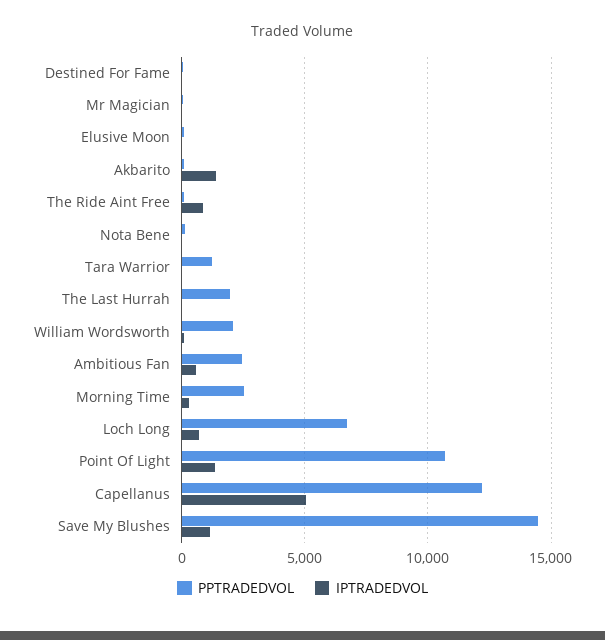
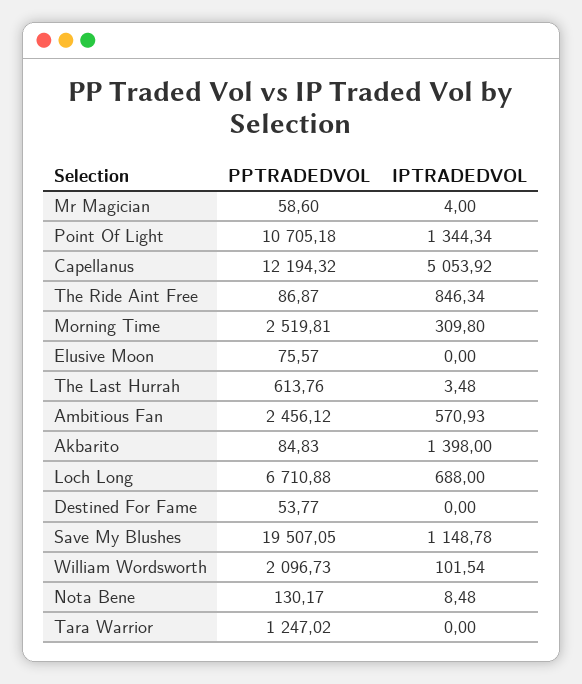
  {
    "PPTRADEDVOL": {
      "Destined For Fame": 53.77,
      "Mr Magician": 58.6,
      "Elusive Moon": 75.57,
      "Akbarito": 84.83,
      "The Ride Aint Free": 86.87,
      "Nota Bene": 130.17,
      "Tara Warrior": 1247.02,
-     "The Last Hurrah": 2000,
+     "The Last Hurrah": 613.76,
      "William Wordsworth": 2096.73,
      "Ambitious Fan": 2456.12,
      "Morning Time": 2519.81,
      "Loch Long": 6710.88,
      "Point Of Light": 10705.18,
      "Capellanus": 12194.32,
-     "Save My Blushes": 14500
+     "Save My Blushes": 19507.05
    },
    "IPTRADEDVOL": {
      "Destined For Fame": 0,
      "Mr Magician": 4,
      "Elusive Moon": 0,
      "Akbarito": 1398,
      "The Ride Aint Free": 846.34,
      "Nota Bene": 8.48,
      "Tara Warrior": 0,
      "The Last Hurrah": 3.48,
      "William Wordsworth": 101.54,
      "Ambitious Fan": 570.93,
      "Morning Time": 309.8,
      "Loch Long": 688,
      "Point Of Light": 1344.34,
      "Capellanus": 5053.92,
      "Save My Blushes": 1148.78
    }
  }

